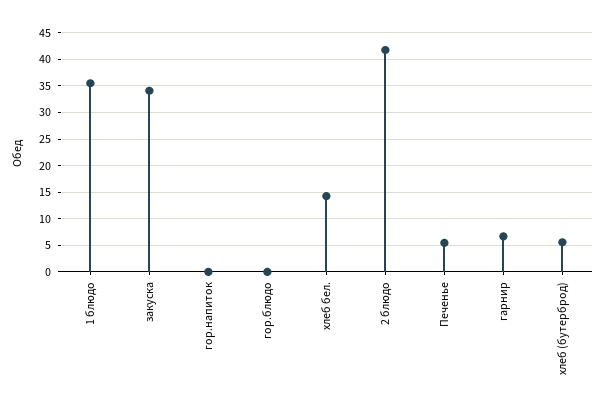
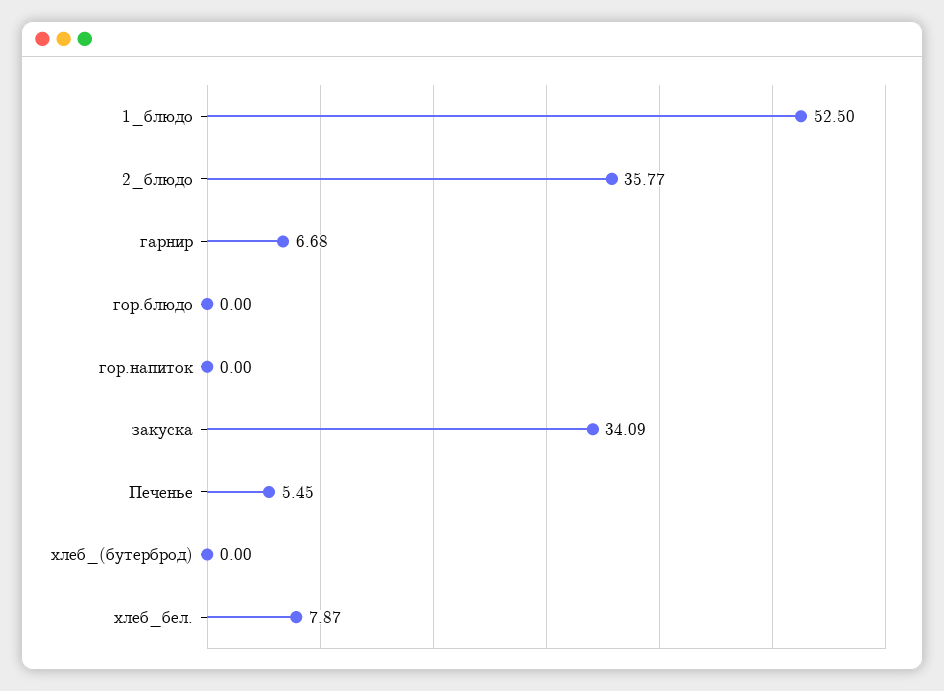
  {
-   "1 блюдо": 35,
+   "1 блюдо": 52.5,
    "закуска": 34.09,
    "гор.напиток": 0,
    "гор.блюдо": 0,
-   "хлеб бел.": 15,
+   "хлеб бел.": 7.87,
-   "2 блюдо": 42.5,
+   "2 блюдо": 35.77,
    "Печенье": 5.45,
    "гарнир": 6.68,
-   "хлеб (бутерброд)": 5
+   "хлеб (бутерброд)": 0
  }

